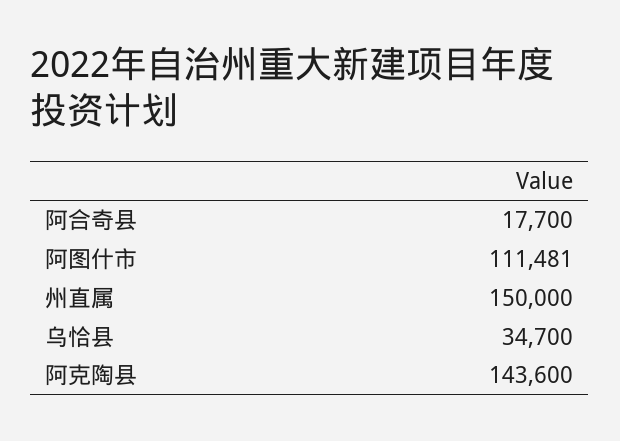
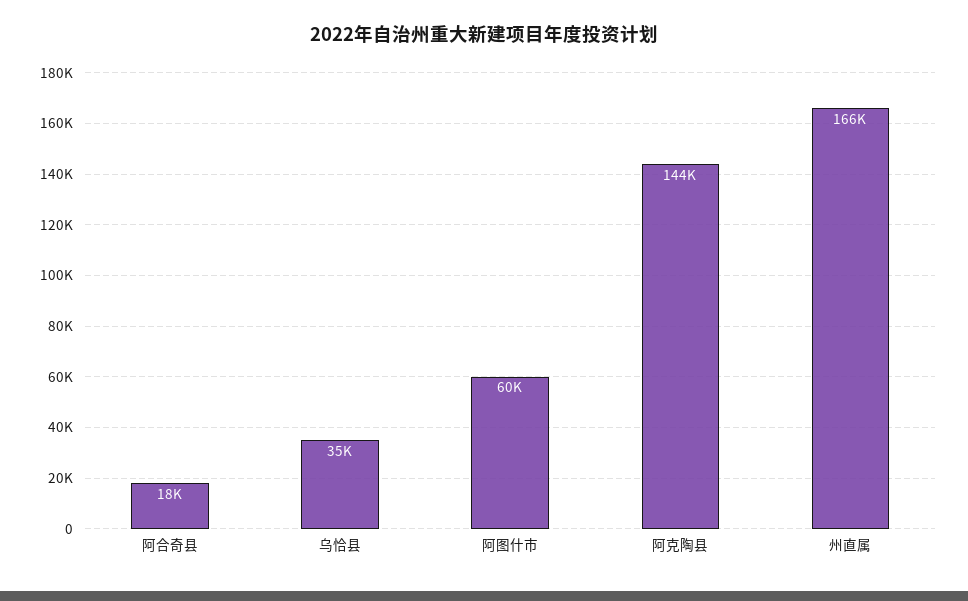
  {
    "阿合奇县": 17700,
-   "阿图什市": 111481,
+   "阿图什市": 60000,
-   "州直属": 150000,
+   "州直属": 166000,
    "乌恰县": 34700,
    "阿克陶县": 143600
  }

